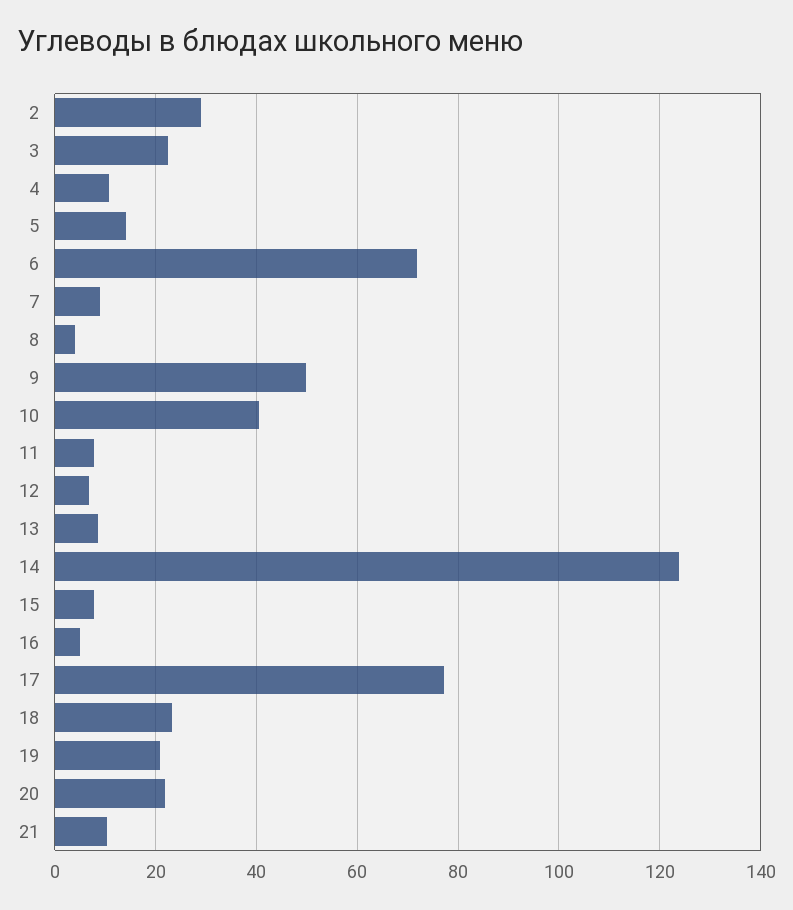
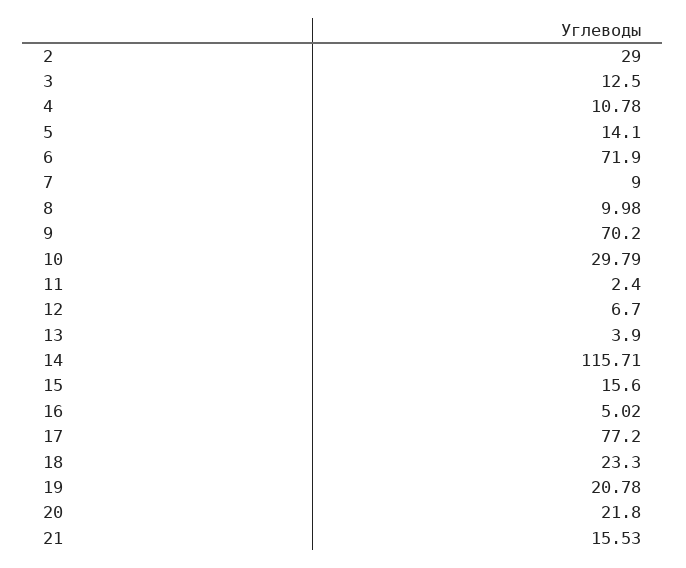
  {
    "2": 29,
-   "3": 22,
+   "3": 12.5,
    "4": 10.78,
    "5": 14.1,
    "6": 71.9,
    "7": 9,
-   "8": 4,
+   "8": 9.98,
-   "9": 50,
+   "9": 70.2,
-   "10": 40,
+   "10": 29.79,
-   "11": 8,
+   "11": 2.4,
    "12": 6.7,
-   "13": 8,
+   "13": 3.9,
-   "14": 124,
+   "14": 115.71,
-   "15": 8,
+   "15": 15.6,
    "16": 5.02,
    "17": 77.2,
    "18": 23.3,
    "19": 20.78,
    "20": 21.8,
-   "21": 10
+   "21": 15.53
  }

